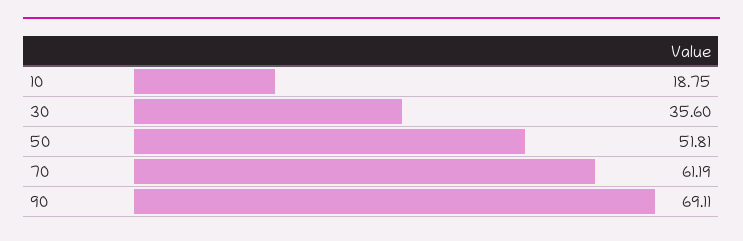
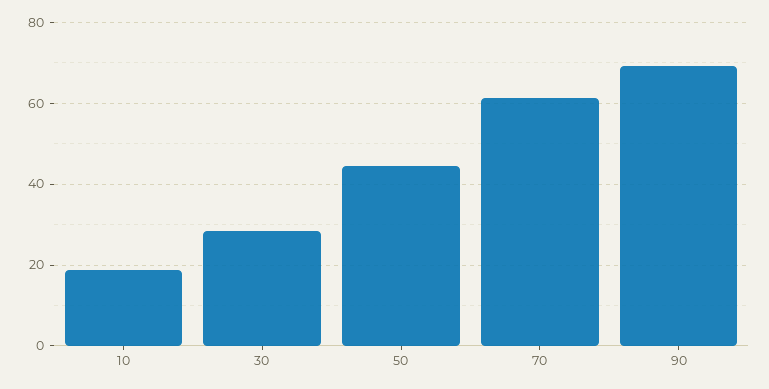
  {
    "10": 18.75,
-   "30": 35.6,
+   "30": 28,
-   "50": 51.81,
+   "50": 44,
    "70": 61.19,
    "90": 69.11
  }

